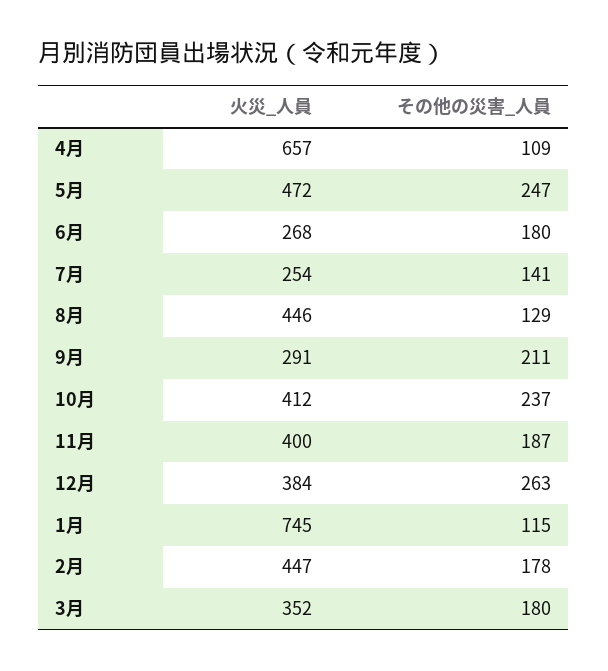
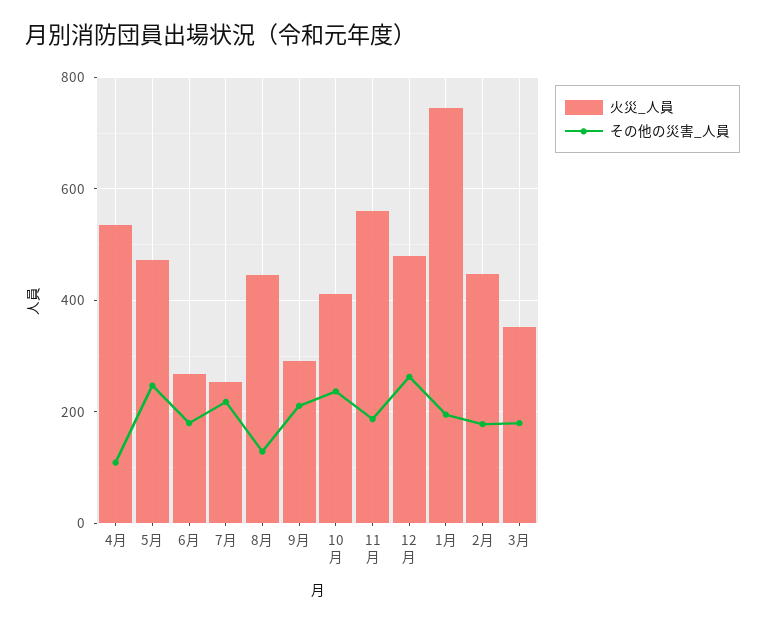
  {
    "火災_人員": {
-     "4月": 657,
+     "4月": 540,
      "5月": 472,
      "6月": 268,
      "7月": 254,
      "8月": 446,
      "9月": 291,
      "10月": 412,
-     "11月": 400,
+     "11月": 560,
-     "12月": 384,
+     "12月": 480,
      "1月": 745,
      "2月": 447,
      "3月": 352
    },
    "その他の災害_人員": {
      "4月": 109,
      "5月": 247,
      "6月": 180,
-     "7月": 141,
+     "7月": 220,
      "8月": 129,
      "9月": 211,
      "10月": 237,
      "11月": 187,
      "12月": 263,
-     "1月": 115,
+     "1月": 200,
      "2月": 178,
      "3月": 180
    }
  }

